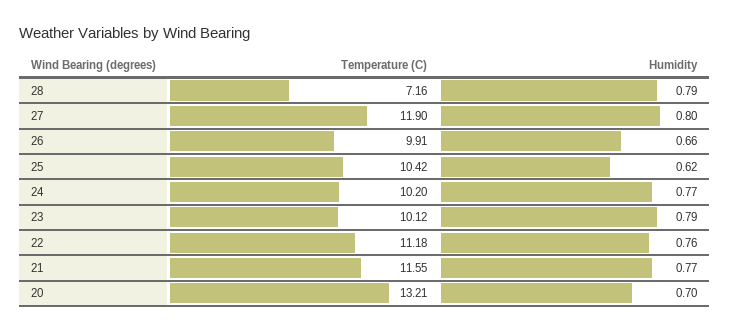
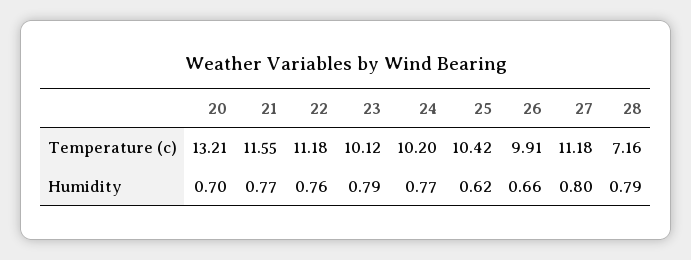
  {
    "Temperature (C)": {
      "28": 7.16,
-     "27": 11.9,
+     "27": 11.18,
      "26": 9.91,
      "25": 10.42,
      "24": 10.2,
      "23": 10.12,
      "22": 11.18,
      "21": 11.55,
      "20": 13.21
    },
    "Humidity": {
      "28": 0.79,
      "27": 0.8,
      "26": 0.66,
      "25": 0.62,
      "24": 0.77,
      "23": 0.79,
      "22": 0.76,
      "21": 0.77,
      "20": 0.7
    }
  }

